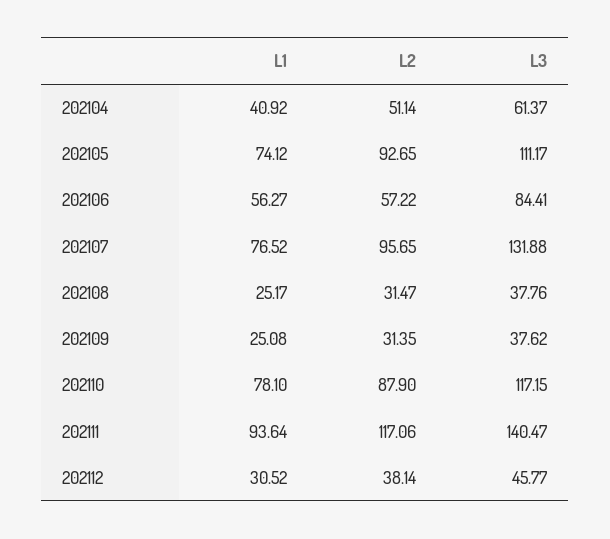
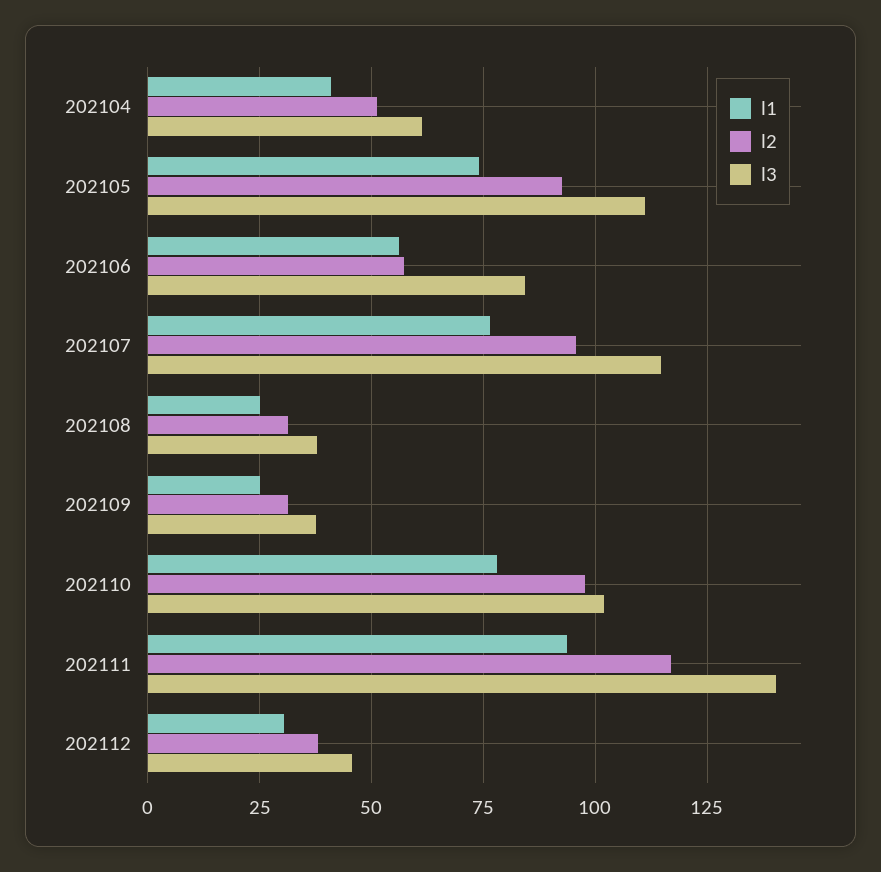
  {
    "L1": {
      "202104": 40.92,
      "202105": 74.12,
      "202106": 56.27,
      "202107": 76.52,
      "202108": 25.17,
      "202109": 25.08,
      "202110": 78.1,
      "202111": 93.64,
      "202112": 30.52
    },
    "L2": {
      "202104": 51.14,
      "202105": 92.65,
      "202106": 57.22,
      "202107": 95.65,
      "202108": 31.47,
      "202109": 31.35,
-     "202110": 87.9,
+     "202110": 97.5,
      "202111": 117.06,
      "202112": 38.14
    },
    "L3": {
      "202104": 61.37,
      "202105": 111.17,
      "202106": 84.41,
-     "202107": 131.88,
+     "202107": 115,
      "202108": 37.76,
      "202109": 37.62,
-     "202110": 117.15,
+     "202110": 102.5,
      "202111": 140.47,
      "202112": 45.77
    }
  }

